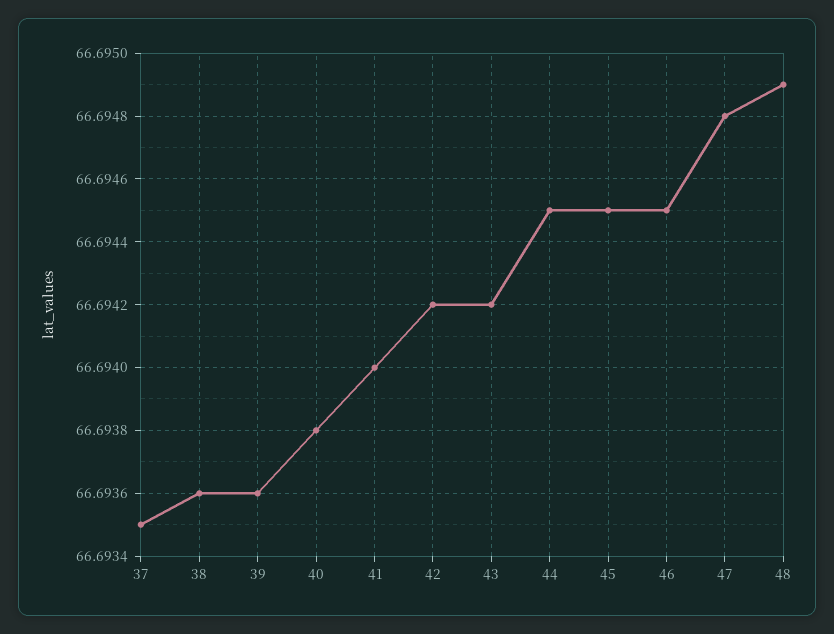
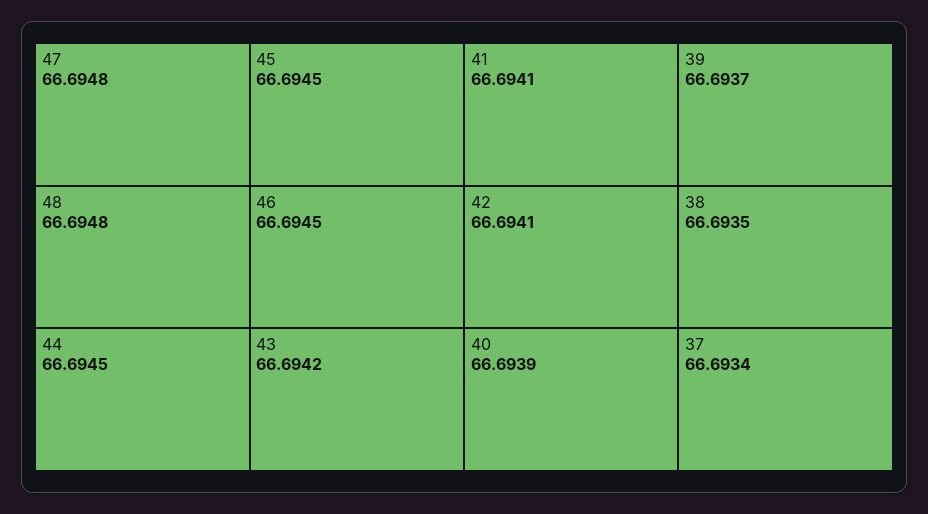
  {
-   "37": 66.6935,
+   "37": 66.6934,
-   "38": 66.6936,
+   "38": 66.6935,
-   "39": 66.6936,
+   "39": 66.6937,
-   "40": 66.6938,
+   "40": 66.6939,
-   "41": 66.694,
+   "41": 66.6941,
-   "42": 66.6942,
+   "42": 66.6941,
    "43": 66.6942,
    "44": 66.6945,
    "45": 66.6945,
    "46": 66.6945,
    "47": 66.6948,
-   "48": 66.6949
+   "48": 66.6948
  }

